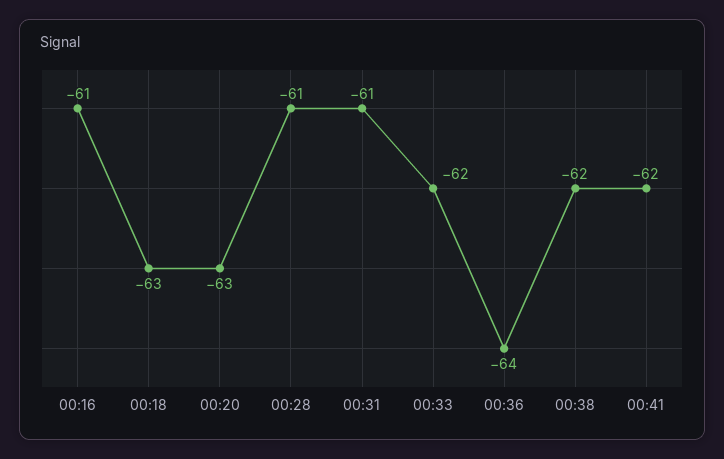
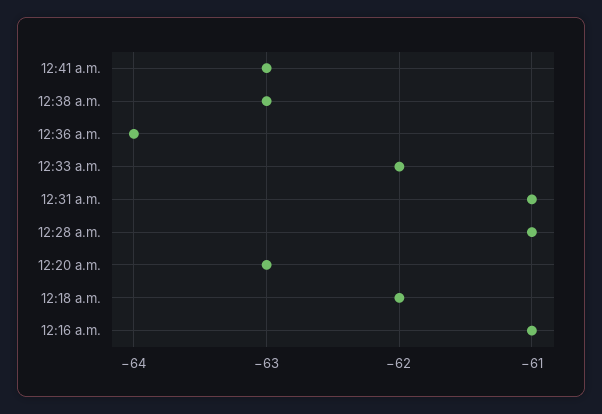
  {
    "00:16": -61,
-   "00:18": -63,
+   "00:18": -62,
    "00:20": -63,
    "00:28": -61,
    "00:31": -61,
    "00:33": -62,
    "00:36": -64,
-   "00:38": -62,
+   "00:38": -63,
-   "00:41": -62
+   "00:41": -63
  }

